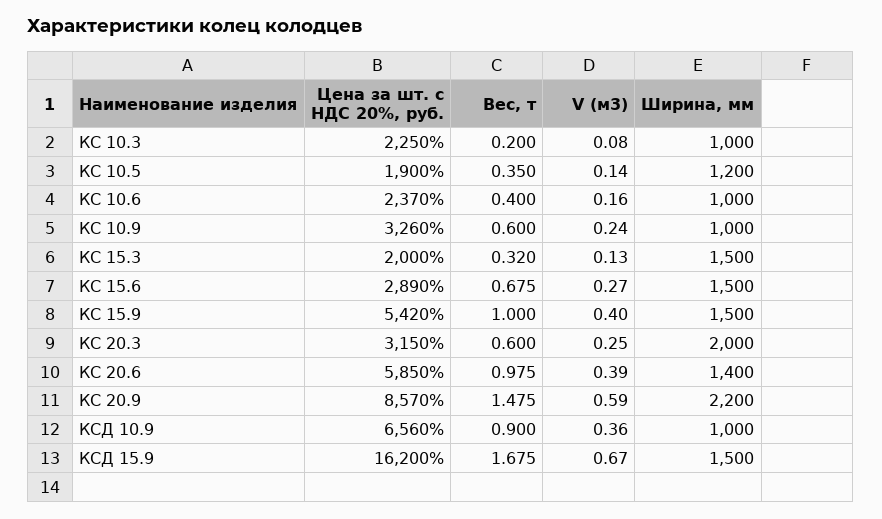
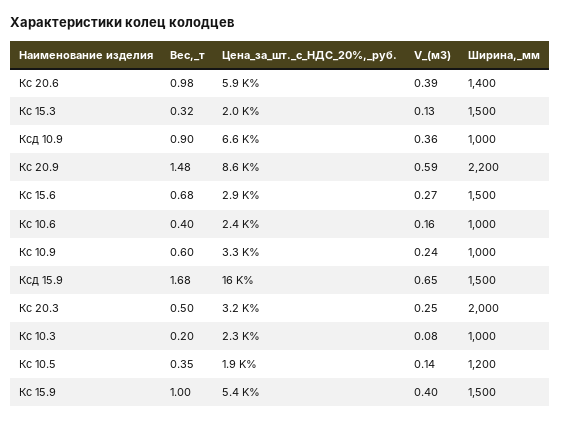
  {
    "Цена за шт. с НДС 20%, руб.": {
      "КС 10.3": 2250,
      "КС 10.5": 1900,
      "КС 10.6": 2370,
      "КС 10.9": 3260,
      "КС 15.3": 2000,
      "КС 15.6": 2890,
      "КС 15.9": 5420,
      "КС 20.3": 3150,
      "КС 20.6": 5850,
      "КС 20.9": 8570,
      "КСД 10.9": 6560,
      "КСД 15.9": 16200
    },
    "Вес, т": {
      "КС 10.3": 0.2,
      "КС 10.5": 0.35,
      "КС 10.6": 0.4,
      "КС 10.9": 0.6,
      "КС 15.3": 0.32,
      "КС 15.6": 0.675,
      "КС 15.9": 1,
-     "КС 20.3": 0.6,
+     "КС 20.3": 0.5,
      "КС 20.6": 0.975,
      "КС 20.9": 1.475,
      "КСД 10.9": 0.9,
      "КСД 15.9": 1.675
    },
    "V (м3)": {
      "КС 10.3": 0.08,
      "КС 10.5": 0.14,
      "КС 10.6": 0.16,
      "КС 10.9": 0.24,
      "КС 15.3": 0.13,
      "КС 15.6": 0.27,
      "КС 15.9": 0.4,
      "КС 20.3": 0.25,
      "КС 20.6": 0.39,
      "КС 20.9": 0.59,
      "КСД 10.9": 0.36,
-     "КСД 15.9": 0.67
+     "КСД 15.9": 0.65
    },
    "Ширина, мм": {
      "КС 10.3": 1000,
      "КС 10.5": 1200,
      "КС 10.6": 1000,
      "КС 10.9": 1000,
      "КС 15.3": 1500,
      "КС 15.6": 1500,
      "КС 15.9": 1500,
      "КС 20.3": 2000,
      "КС 20.6": 1400,
      "КС 20.9": 2200,
      "КСД 10.9": 1000,
      "КСД 15.9": 1500
    }
  }

